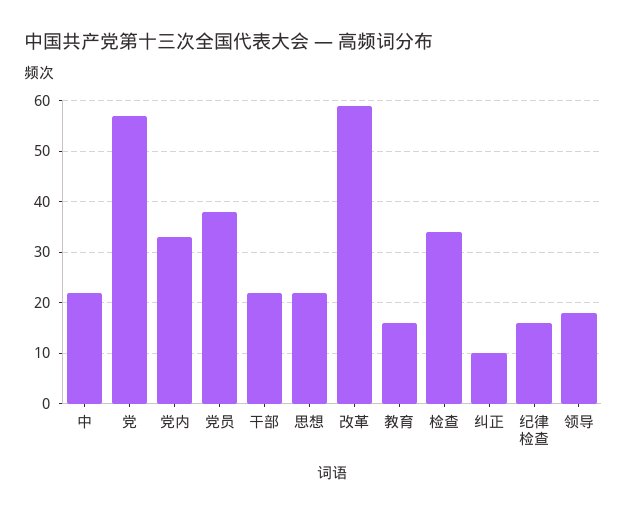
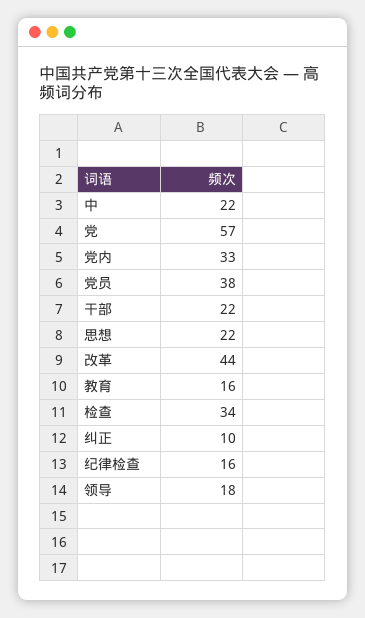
  {
    "中": 22,
    "党": 57,
    "党内": 33,
    "党员": 38,
    "干部": 22,
    "思想": 22,
-   "改革": 60,
+   "改革": 44,
    "教育": 16,
    "检查": 34,
    "纠正": 10,
    "纪律检查": 16,
    "领导": 18
  }

